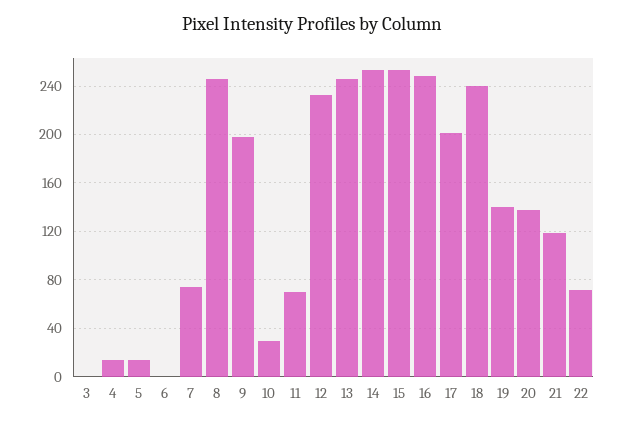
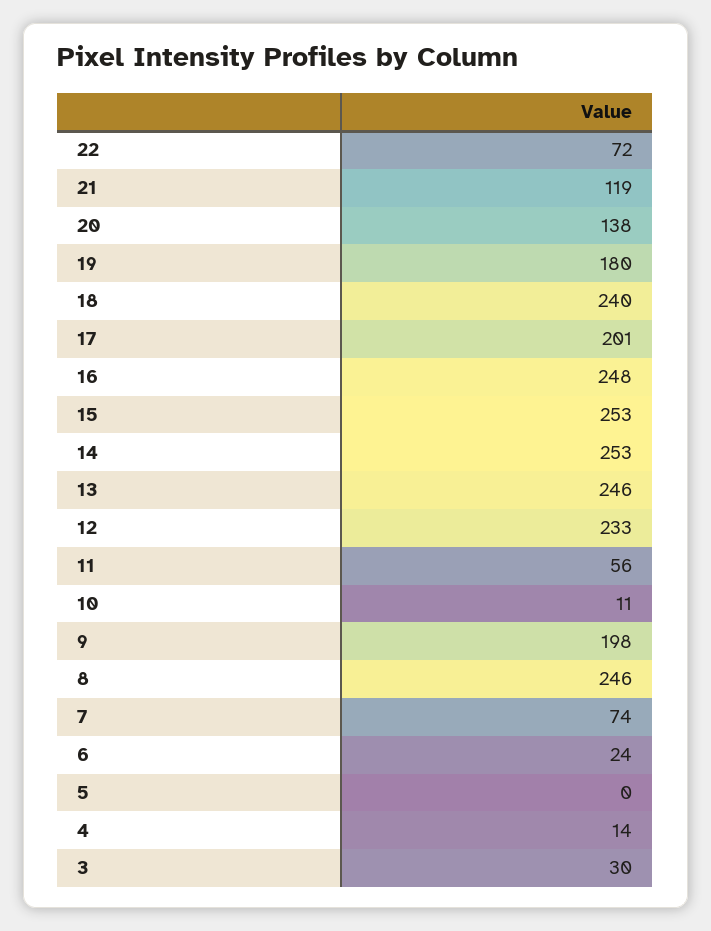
  {
-   "3": 0,
+   "3": 30,
    "4": 14,
-   "5": 15,
+   "5": 0,
-   "6": 0,
+   "6": 24,
    "7": 74,
    "8": 246,
    "9": 198,
-   "10": 30,
+   "10": 11,
-   "11": 70,
+   "11": 56,
    "12": 233,
    "13": 246,
    "14": 253,
    "15": 253,
    "16": 248,
    "17": 201,
    "18": 240,
-   "19": 140,
+   "19": 180,
    "20": 138,
    "21": 119,
    "22": 72
  }

